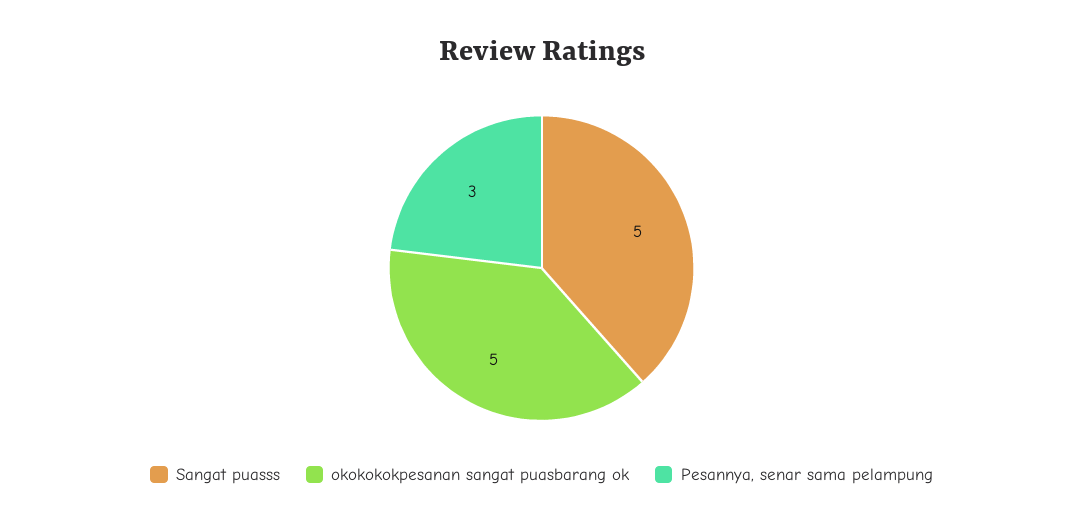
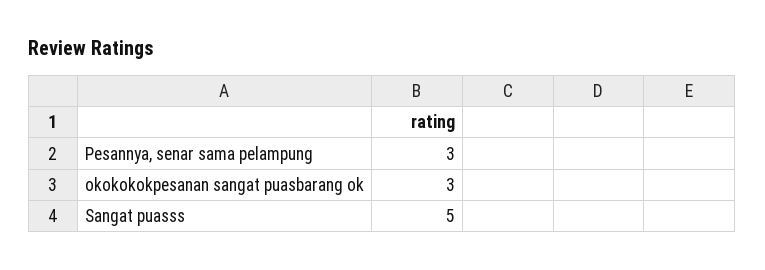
  {
    "Sangat puasss": 5,
-   "okokokokpesanan sangat puasbarang ok": 5,
+   "okokokokpesanan sangat puasbarang ok": 3,
    "Pesannya, senar sama pelampung": 3
  }

